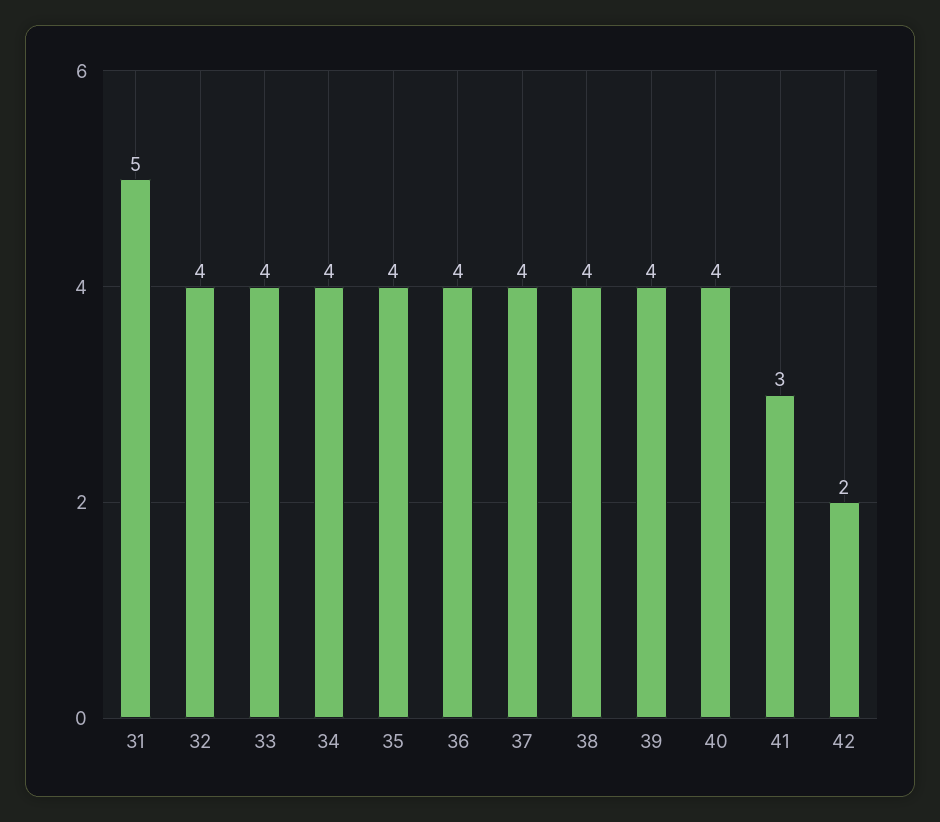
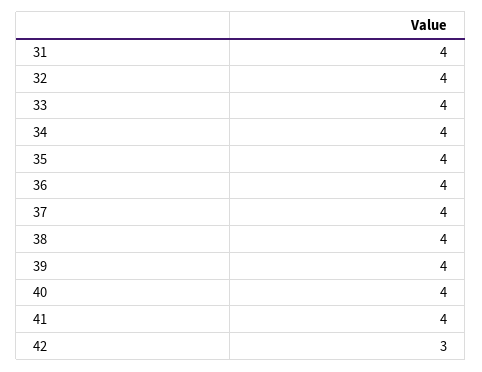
  {
-   "31": 5,
+   "31": 4,
    "32": 4,
    "33": 4,
    "34": 4,
    "35": 4,
    "36": 4,
    "37": 4,
    "38": 4,
    "39": 4,
    "40": 4,
-   "41": 3,
+   "41": 4,
-   "42": 2
+   "42": 3
  }

